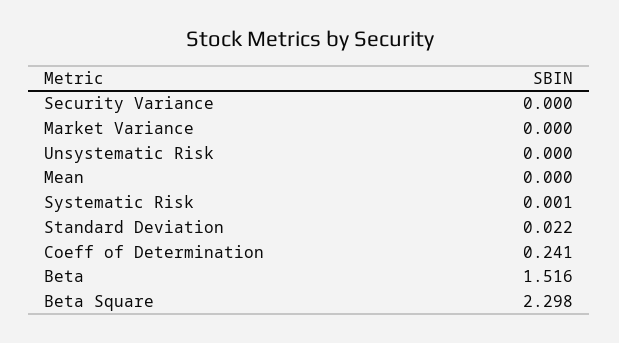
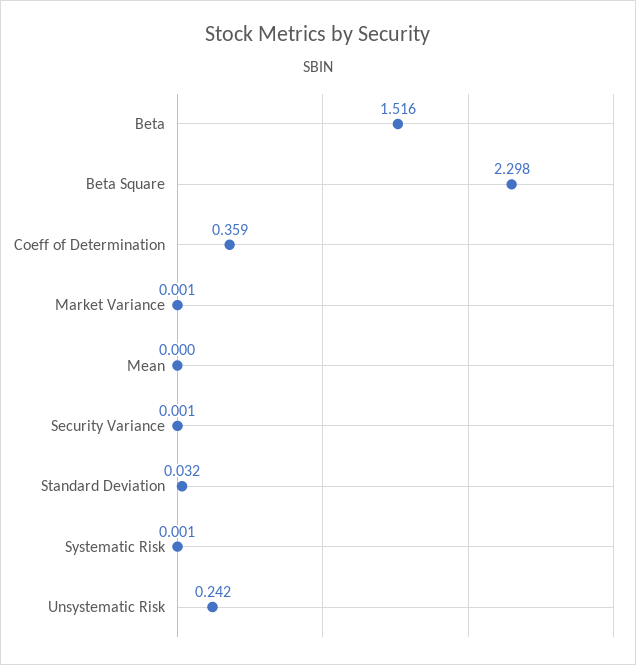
  {
-   "Security Variance": 0,
+   "Security Variance": 0.001,
-   "Market Variance": 0,
+   "Market Variance": 0.001,
-   "Unsystematic Risk": 0,
+   "Unsystematic Risk": 0.242,
    "Mean": 0,
    "Systematic Risk": 0.001,
-   "Standard Deviation": 0.022,
+   "Standard Deviation": 0.032,
-   "Coeff of Determination": 0.241,
+   "Coeff of Determination": 0.359,
    "Beta": 1.516,
    "Beta Square": 2.298
  }

